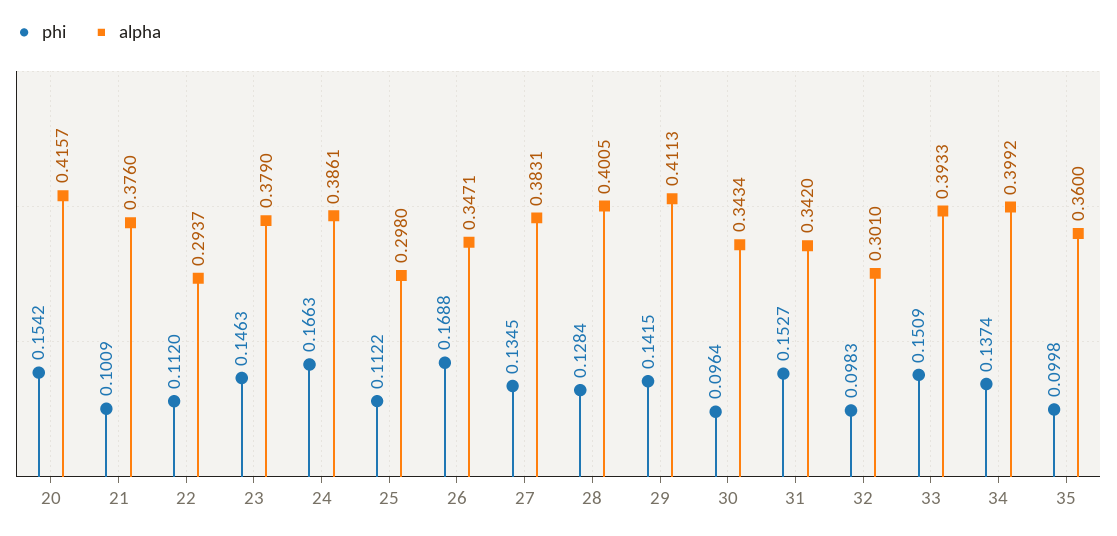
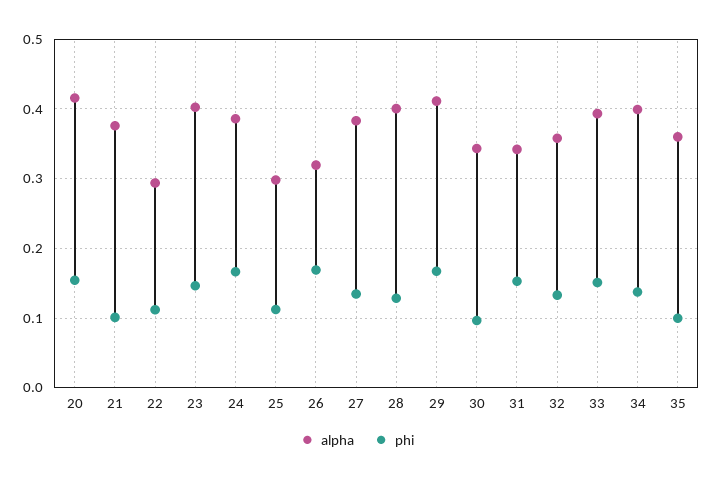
  {
    "phi": {
      "20": 0.1542,
      "21": 0.1009,
      "22": 0.112,
      "23": 0.1463,
      "24": 0.1663,
      "25": 0.1122,
      "26": 0.1688,
      "27": 0.1345,
      "28": 0.1284,
-     "29": 0.1415,
+     "29": 0.17,
      "30": 0.0964,
      "31": 0.1527,
-     "32": 0.0983,
+     "32": 0.13,
      "33": 0.1509,
      "34": 0.1374,
      "35": 0.0998
    },
    "alpha": {
      "20": 0.4157,
      "21": 0.376,
      "22": 0.2937,
-     "23": 0.379,
+     "23": 0.4,
      "24": 0.3861,
      "25": 0.298,
-     "26": 0.3471,
+     "26": 0.32,
      "27": 0.3831,
      "28": 0.4005,
      "29": 0.4113,
      "30": 0.3434,
      "31": 0.342,
-     "32": 0.301,
+     "32": 0.36,
      "33": 0.3933,
      "34": 0.3992,
      "35": 0.36
    }
  }

